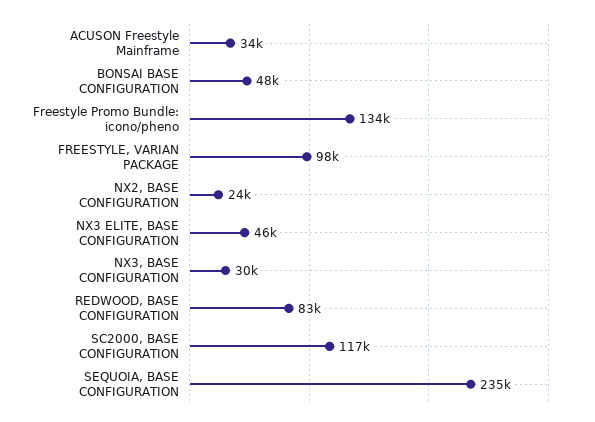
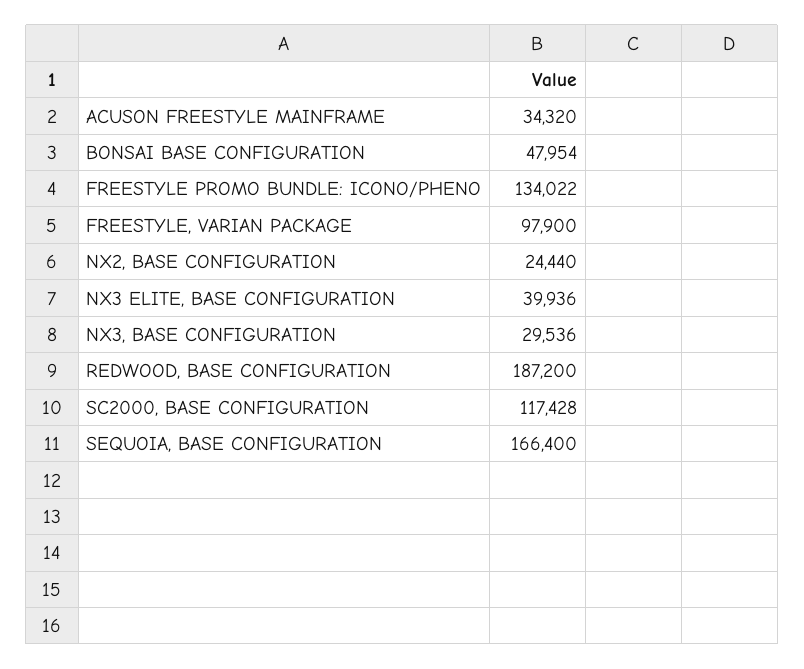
  {
    "ACUSON Freestyle Mainframe": 34320,
    "BONSAI BASE CONFIGURATION": 47954,
    "Freestyle Promo Bundle: icono/pheno": 134022,
    "FREESTYLE, VARIAN PACKAGE": 97900,
    "NX2, BASE CONFIGURATION": 24440,
-   "NX3 ELITE, BASE CONFIGURATION": 46000,
+   "NX3 ELITE, BASE CONFIGURATION": 39936,
    "NX3, BASE CONFIGURATION": 29536,
-   "REDWOOD, BASE CONFIGURATION": 83000,
+   "REDWOOD, BASE CONFIGURATION": 187200,
    "SC2000, BASE CONFIGURATION": 117428,
-   "SEQUOIA, BASE CONFIGURATION": 235000
+   "SEQUOIA, BASE CONFIGURATION": 166400
  }

